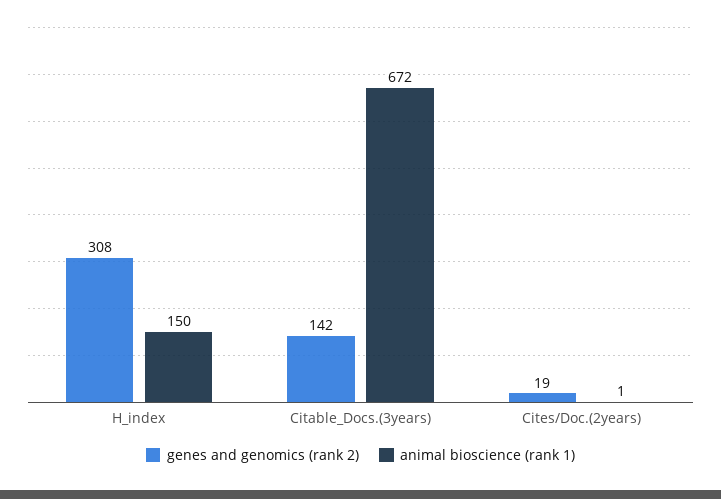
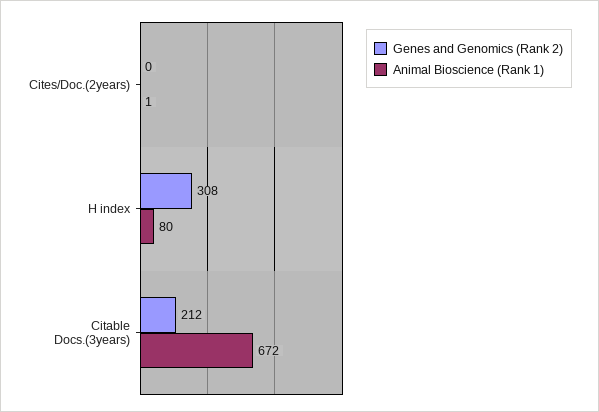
  {
    "genes and genomics (rank 2)": {
      "H_index": 308,
-     "Citable_Docs.(3years)": 142,
+     "Citable_Docs.(3years)": 212,
-     "Cites/Doc.(2years)": 19
+     "Cites/Doc.(2years)": 0
    },
    "animal bioscience (rank 1)": {
-     "H_index": 150,
+     "H_index": 80,
      "Citable_Docs.(3years)": 672,
      "Cites/Doc.(2years)": 1
    }
  }

